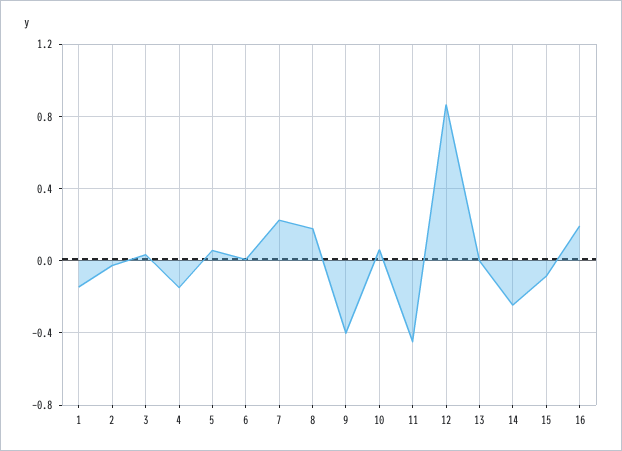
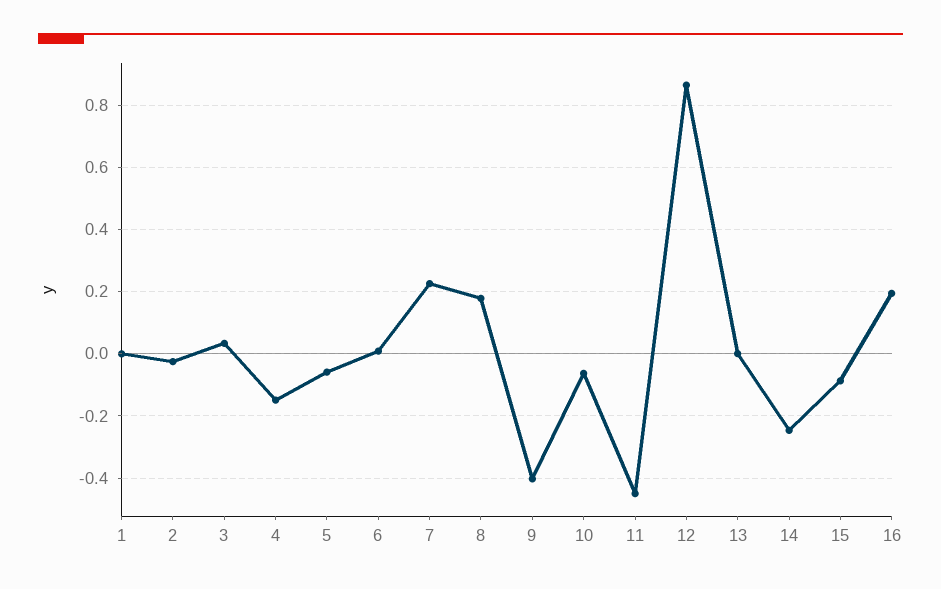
  {
-   "1": -0.15,
+   "1": 0,
    "2": -0.02,
    "3": 0.04,
    "4": -0.14,
-   "5": 0.05,
+   "5": -0.06,
    "6": 0,
    "7": 0.22,
    "8": 0.18,
    "9": -0.4,
-   "10": 0.05,
+   "10": -0.06,
    "11": -0.46,
    "12": 0.86,
    "13": 0,
    "14": -0.24,
    "15": -0.08,
    "16": 0.2
  }

